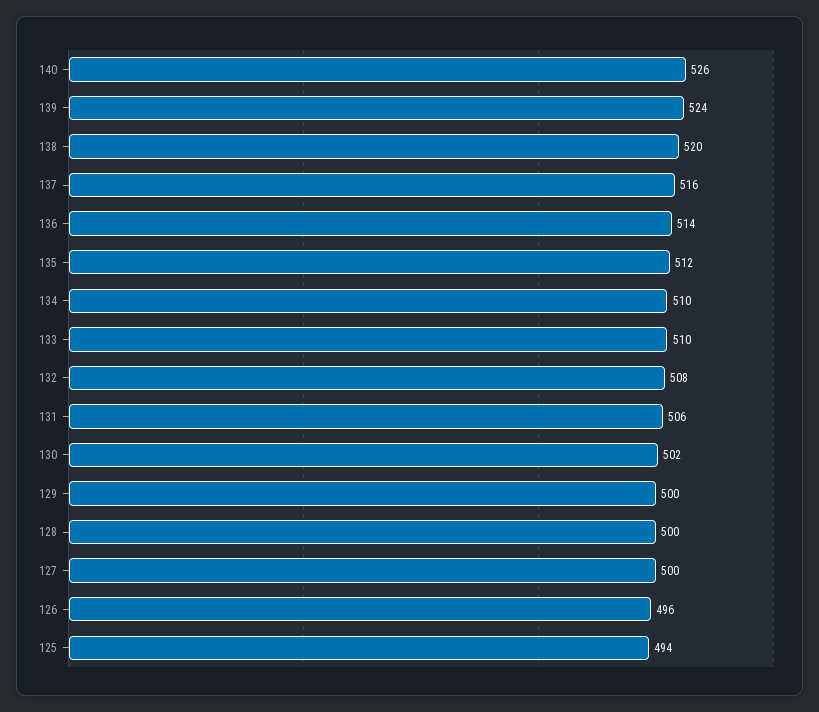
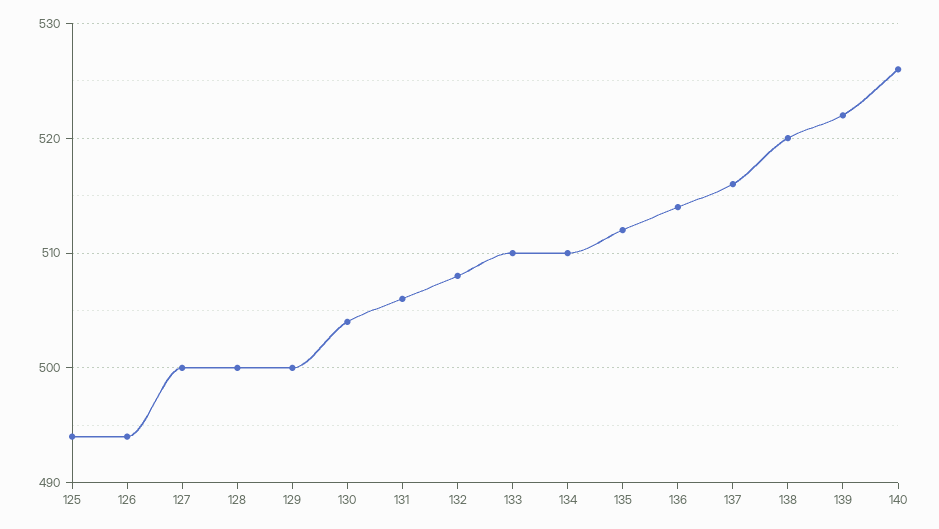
  {
    "140": 526,
-   "139": 524,
+   "139": 522,
    "138": 520,
    "137": 516,
    "136": 514,
    "135": 512,
    "134": 510,
    "133": 510,
    "132": 508,
    "131": 506,
-   "130": 502,
+   "130": 504,
    "129": 500,
    "128": 500,
    "127": 500,
-   "126": 496,
+   "126": 494,
    "125": 494
  }

